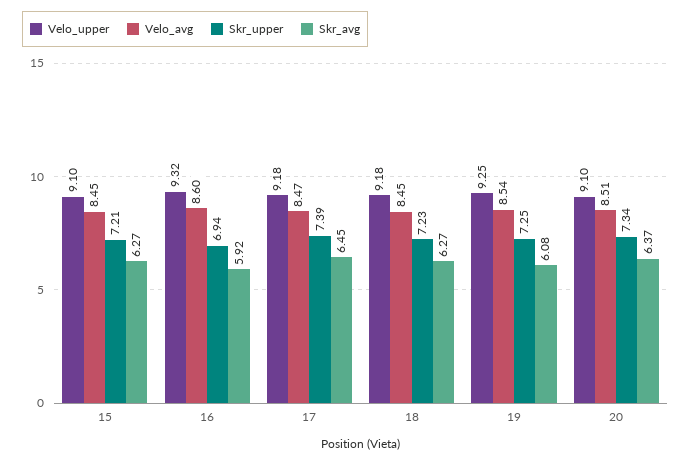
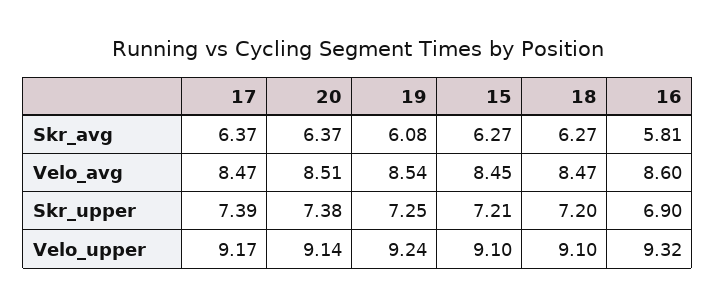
  {
    "Velo_upper": {
      "15": 9.1,
      "16": 9.32,
-     "17": 9.18,
+     "17": 9.17,
-     "18": 9.18,
+     "18": 9.1,
-     "19": 9.25,
+     "19": 9.24,
-     "20": 9.1
+     "20": 9.14
    },
    "Velo_avg": {
      "15": 8.45,
      "16": 8.6,
      "17": 8.47,
-     "18": 8.45,
+     "18": 8.47,
      "19": 8.54,
      "20": 8.51
    },
    "Skr_upper": {
      "15": 7.21,
-     "16": 6.94,
+     "16": 6.9,
      "17": 7.39,
-     "18": 7.23,
+     "18": 7.2,
      "19": 7.25,
-     "20": 7.34
+     "20": 7.38
    },
    "Skr_avg": {
      "15": 6.27,
-     "16": 5.92,
+     "16": 5.81,
-     "17": 6.45,
+     "17": 6.37,
      "18": 6.27,
      "19": 6.08,
      "20": 6.37
    }
  }

